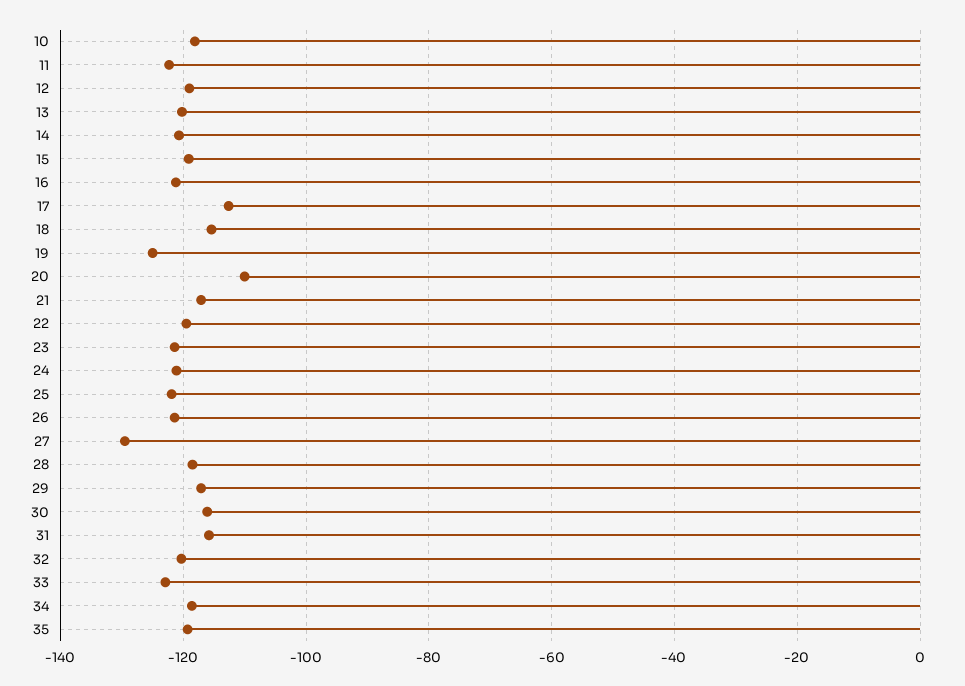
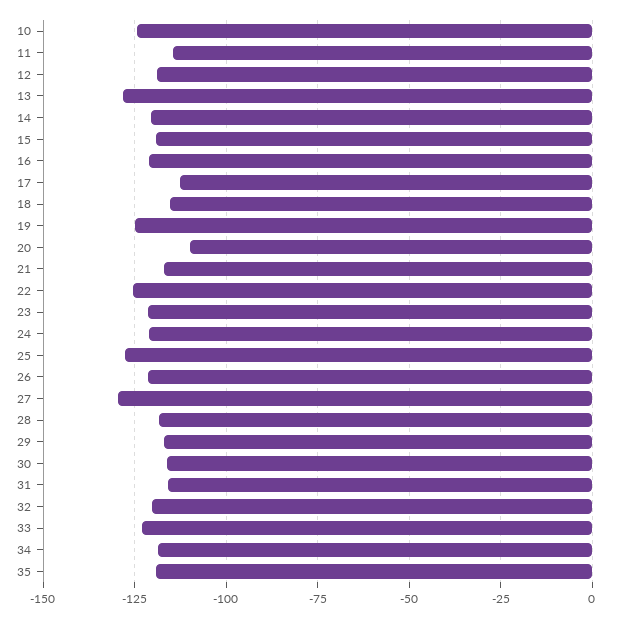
  {
-   "10": -118,
+   "10": -125,
-   "11": -122,
+   "11": -115,
    "12": -120,
-   "13": -120,
+   "13": -127.5,
    "14": -120,
    "15": -120,
    "16": -122,
    "17": -112,
    "18": -116,
    "19": -126,
    "20": -110,
    "21": -118,
-   "22": -120,
+   "22": -125,
    "23": -122,
    "24": -122,
-   "25": -122,
+   "25": -127.5,
    "26": -122,
    "27": -130,
    "28": -118,
    "29": -118,
    "30": -116,
    "31": -116,
    "32": -120,
    "33": -122,
    "34": -118,
    "35": -120
  }

